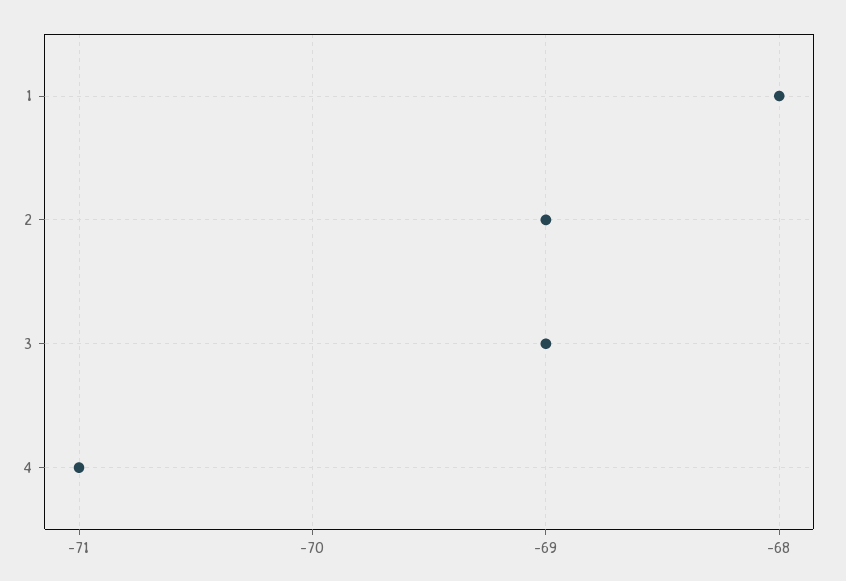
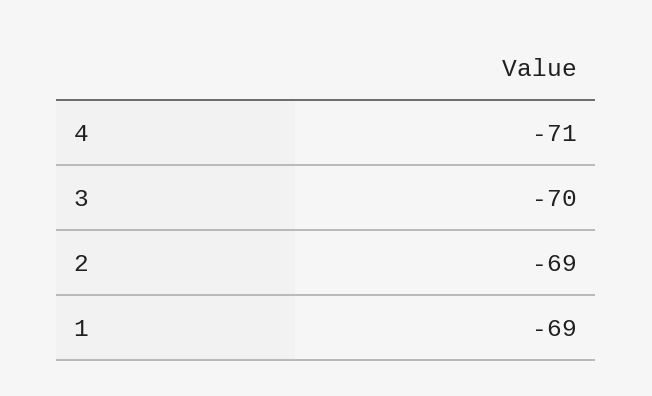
  {
-   "1": -68,
+   "1": -69,
    "2": -69,
-   "3": -69,
+   "3": -70,
    "4": -71
  }

